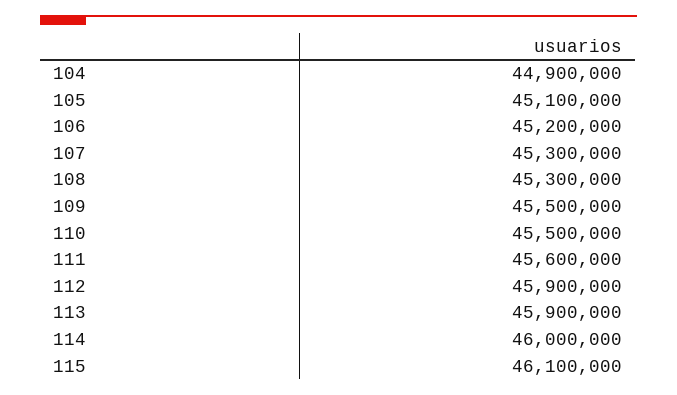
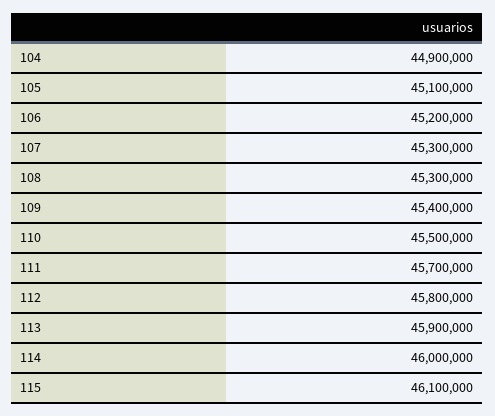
  {
    "104": 44900000,
    "105": 45100000,
    "106": 45200000,
    "107": 45300000,
    "108": 45300000,
-   "109": 45500000,
+   "109": 45400000,
    "110": 45500000,
-   "111": 45600000,
+   "111": 45700000,
-   "112": 45900000,
+   "112": 45800000,
    "113": 45900000,
    "114": 46000000,
    "115": 46100000
  }

